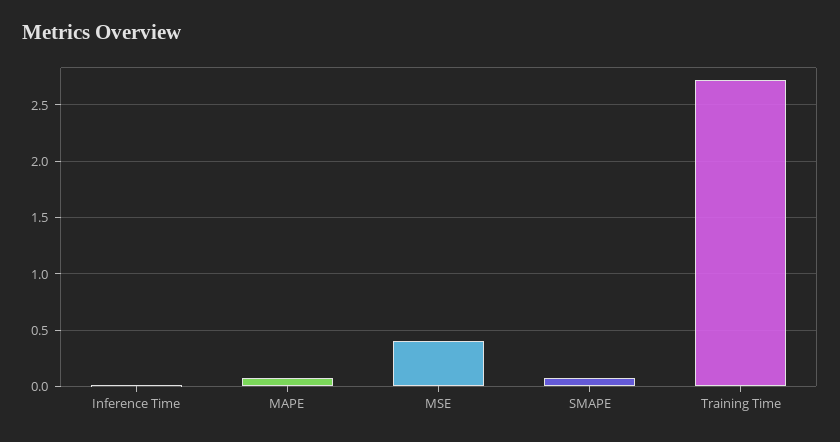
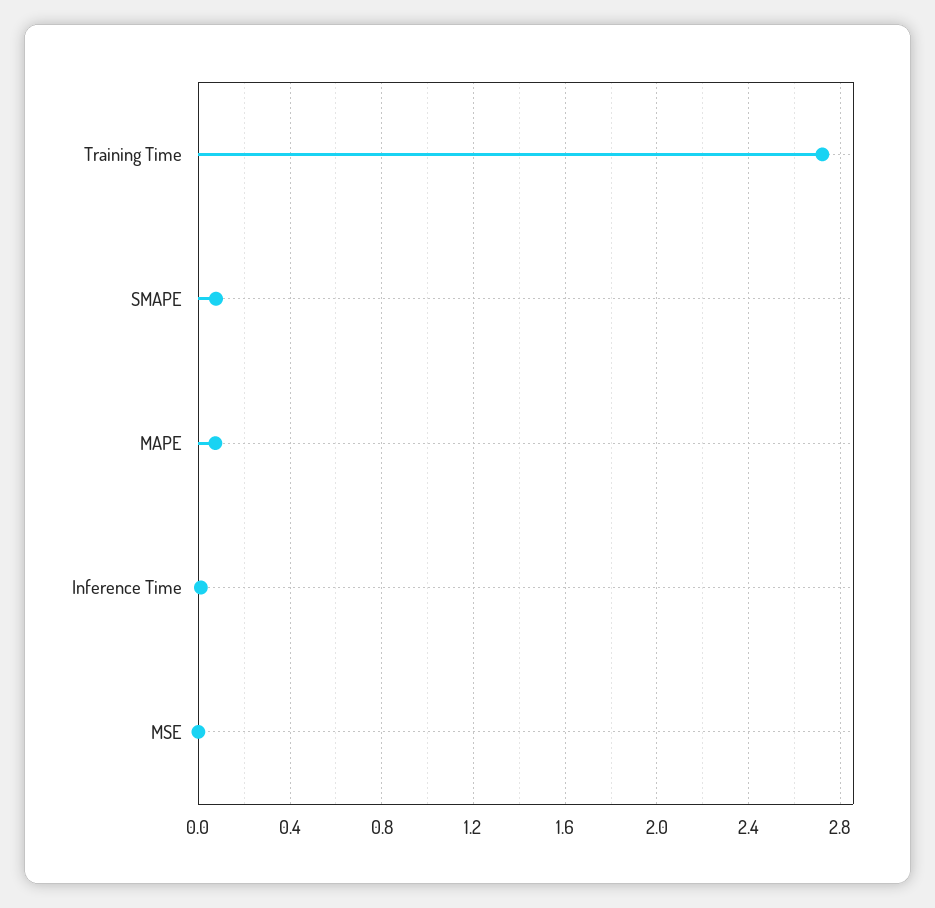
  {
    "Inference Time": 0,
    "MAPE": 0.05,
-   "MSE": 0.4,
+   "MSE": 0,
    "SMAPE": 0.1,
    "Training Time": 2.7
  }

